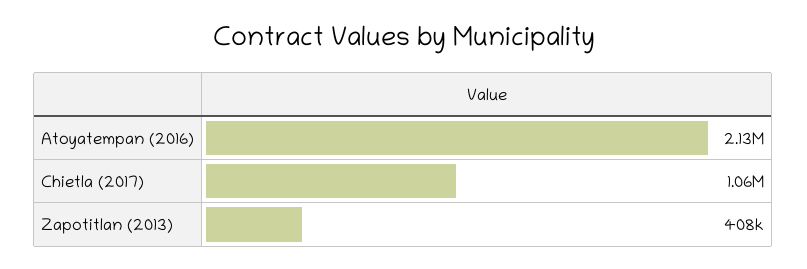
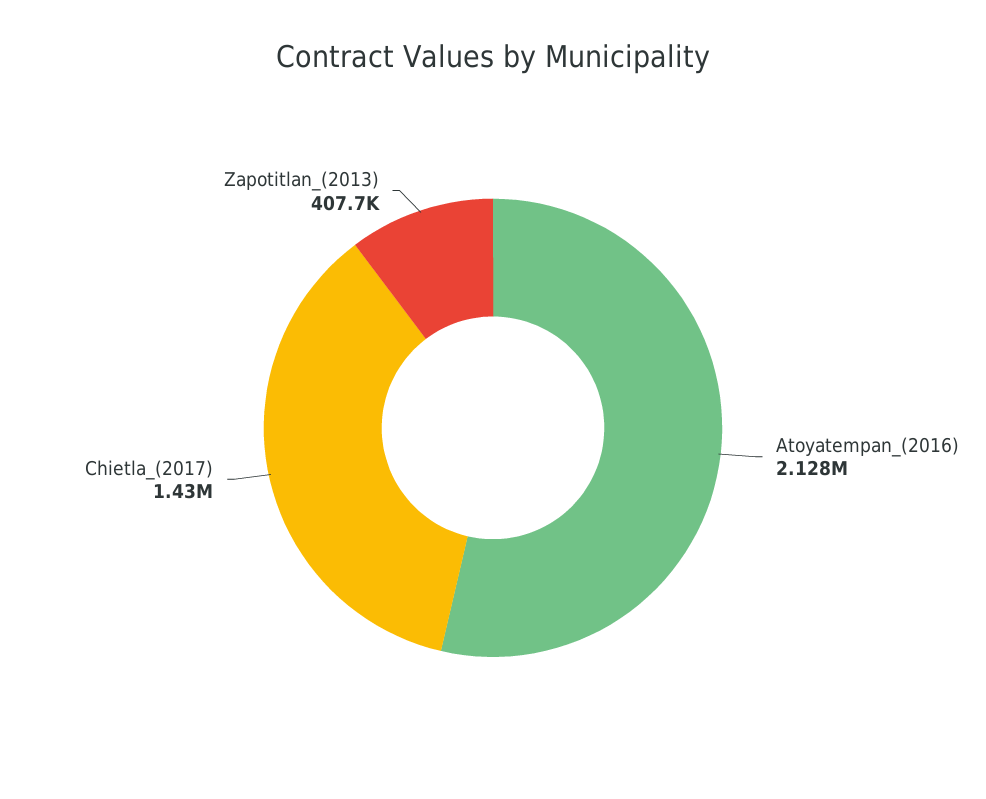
  {
    "Atoyatempan (2016)": 2128000,
-   "Chietla (2017)": 1060000,
+   "Chietla (2017)": 1430000,
    "Zapotitlan (2013)": 407700
  }

